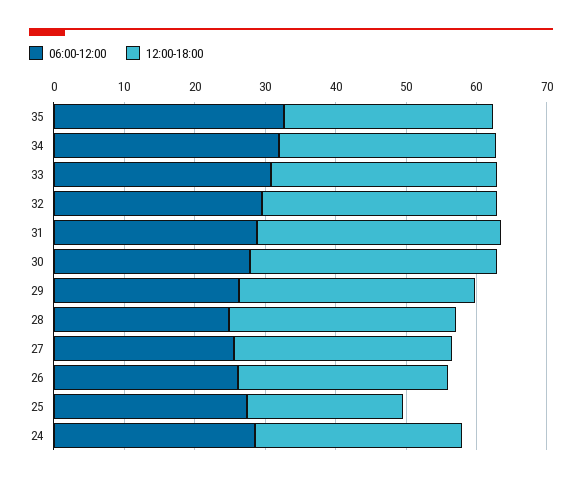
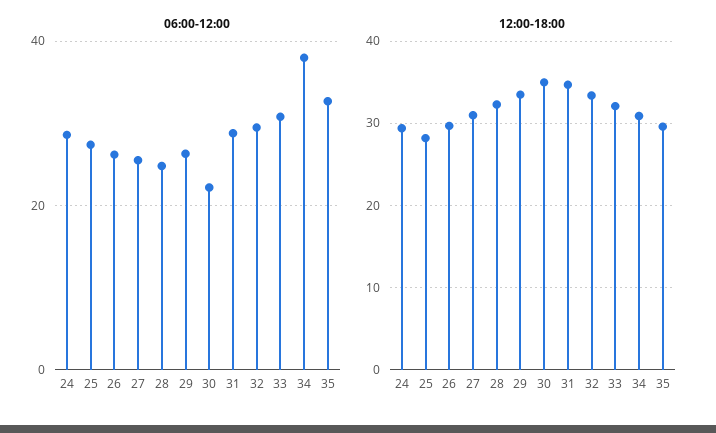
  {
    "06:00-12:00": {
      "35": 32,
-     "34": 32,
+     "34": 38,
      "33": 30,
      "32": 30,
      "31": 28,
-     "30": 28,
+     "30": 22,
      "29": 26,
      "28": 24,
      "27": 26,
      "26": 26,
      "25": 28,
      "24": 28
    },
    "12:00-18:00": {
      "35": 30,
      "34": 31,
      "33": 32,
      "32": 33,
      "31": 35,
      "30": 35,
      "29": 34,
      "28": 32,
      "27": 31,
      "26": 30,
-     "25": 22,
+     "25": 28,
      "24": 29
    }
  }

